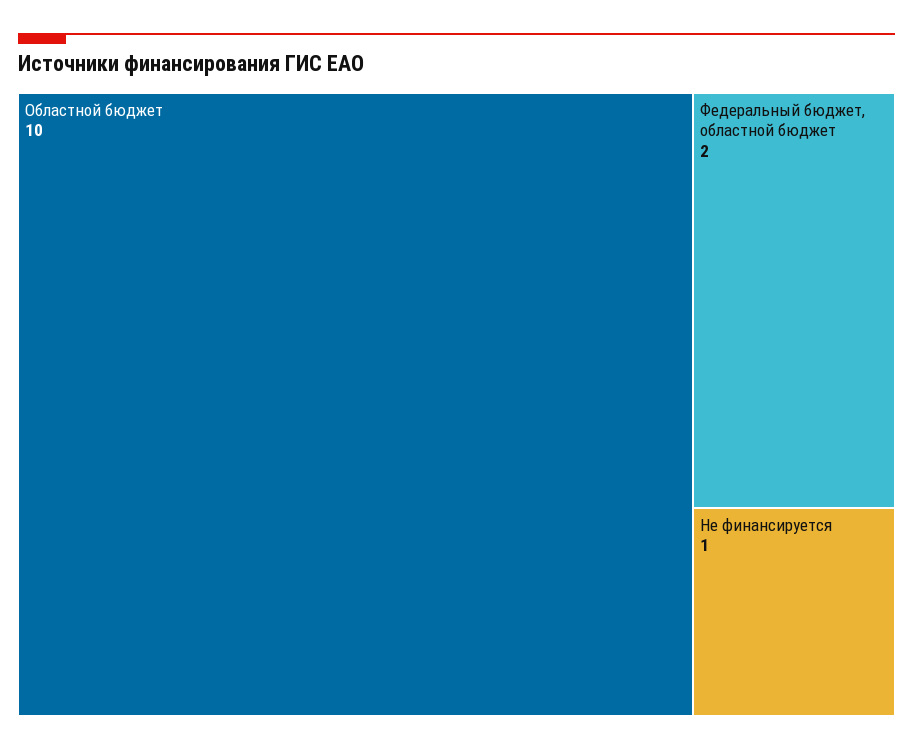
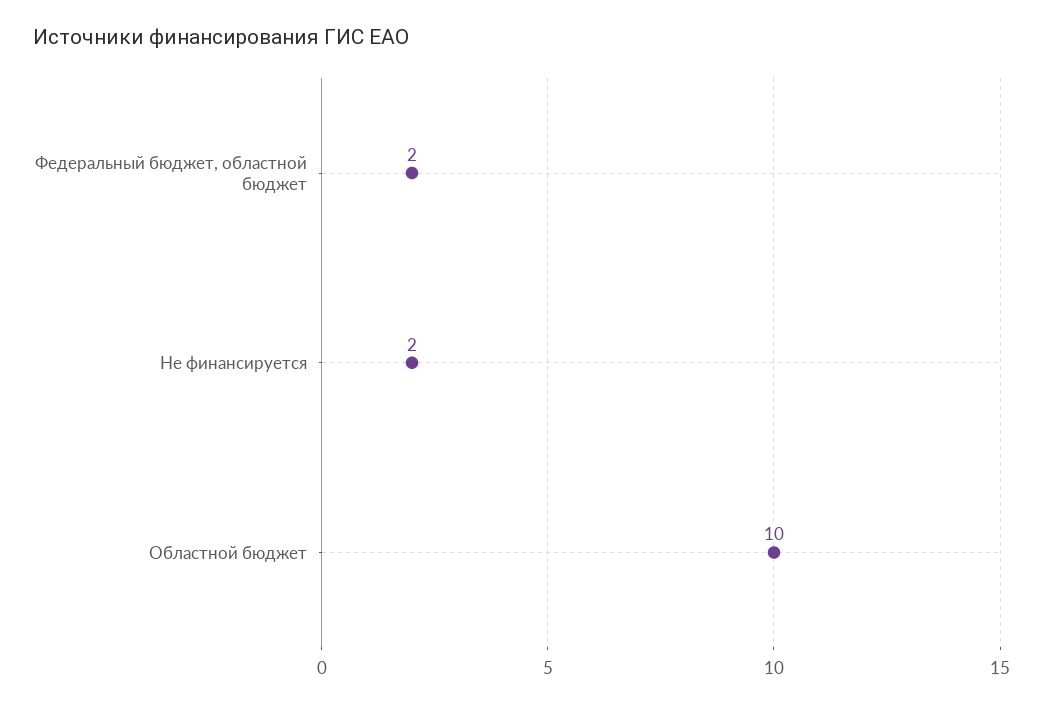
  {
    "Областной бюджет": 10,
    "Федеральный бюджет, областной бюджет": 2,
-   "Не финансируется": 1
+   "Не финансируется": 2
  }

